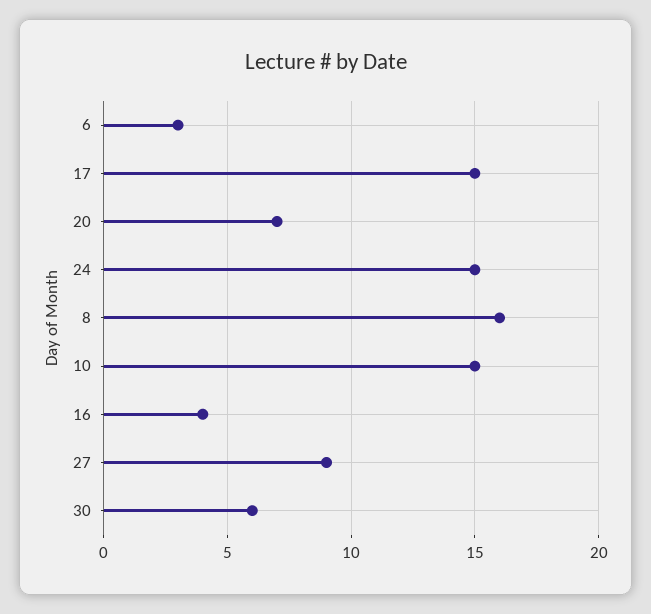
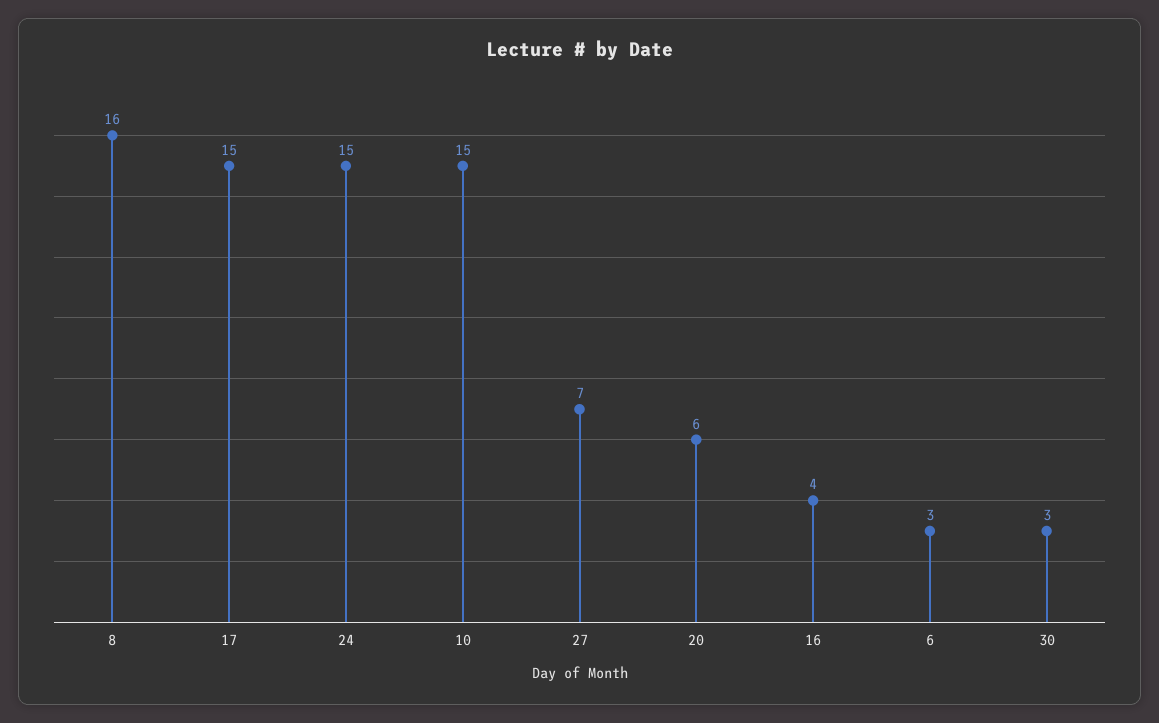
  {
    "6": 3,
    "17": 15,
-   "20": 7,
+   "20": 6,
    "24": 15,
    "8": 16,
    "10": 15,
    "16": 4,
-   "27": 9,
+   "27": 7,
-   "30": 6
+   "30": 3
  }

